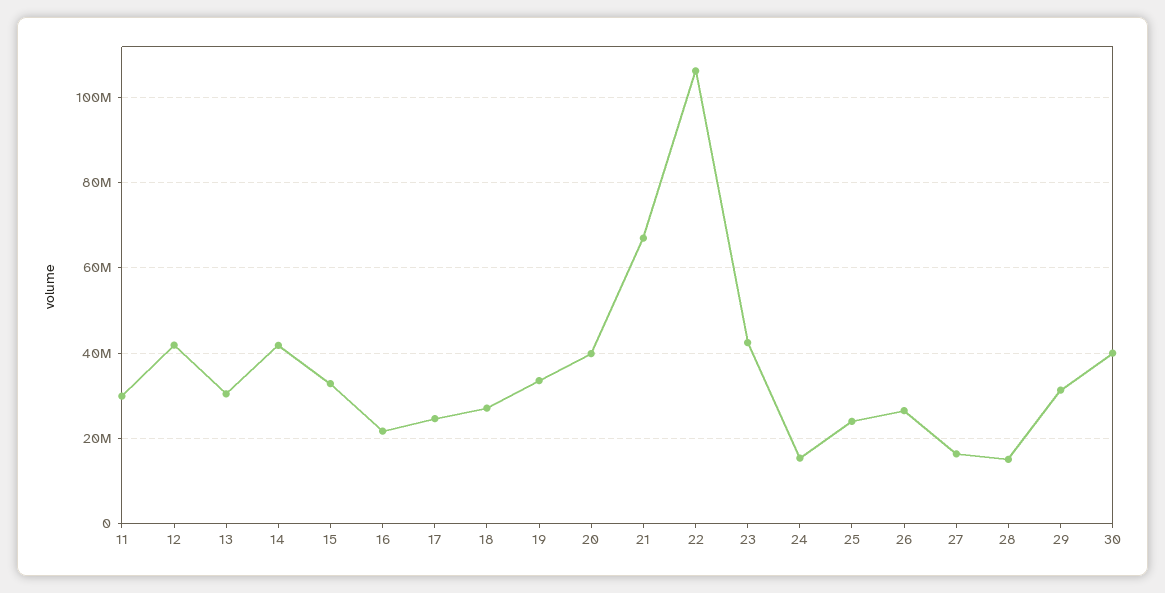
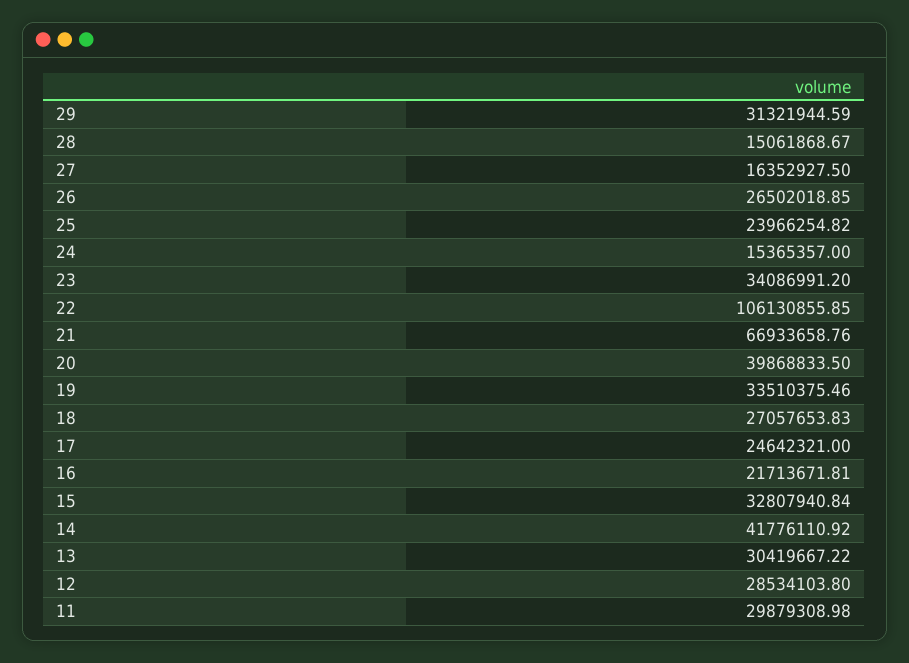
  {
    "11": 29879308.98,
-   "12": 42000000,
+   "12": 28534103.8,
    "13": 30419667.22,
    "14": 41776110.92,
    "15": 32807940.84,
    "16": 21713671.81,
    "17": 24642321,
    "18": 27057653.83,
    "19": 33510375.46,
    "20": 39868833.5,
    "21": 66933658.76,
    "22": 106130855.85,
-   "23": 42000000,
+   "23": 34086991.2,
    "24": 15365357,
    "25": 23966254.82,
    "26": 26502018.85,
    "27": 16352927.5,
    "28": 15061868.67,
-   "29": 31321944.59,
+   "29": 31321944.59
-   "30": 40000000
  }

